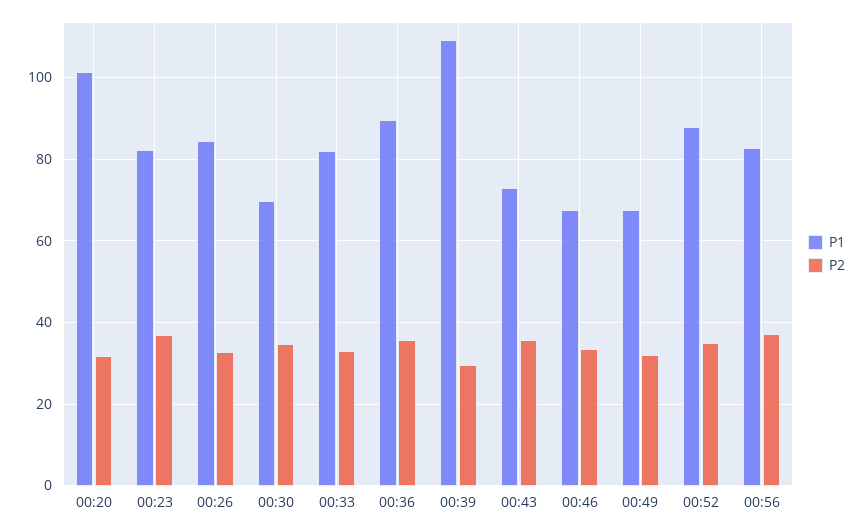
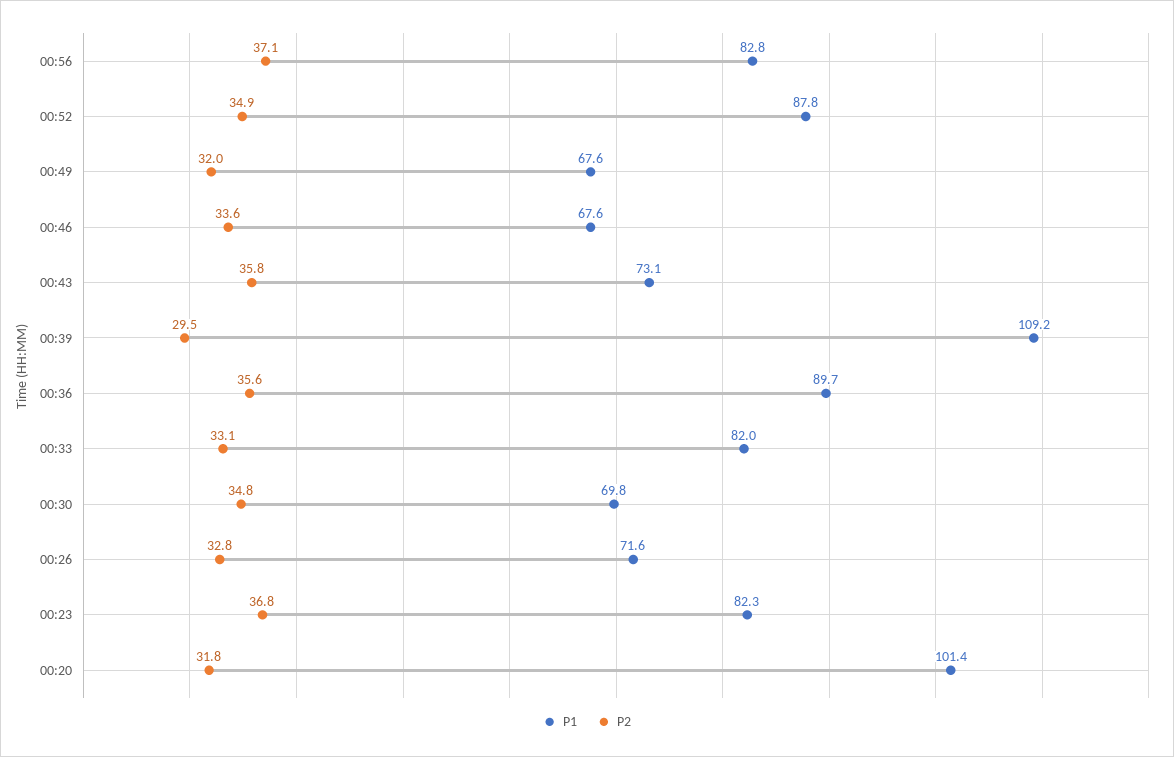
  {
    "P1": {
      "00:20": 101.4,
      "00:23": 82.3,
-     "00:26": 84,
+     "00:26": 71.6,
      "00:30": 69.8,
      "00:33": 82,
      "00:36": 89.7,
      "00:39": 109.2,
      "00:43": 73.1,
      "00:46": 67.6,
      "00:49": 67.6,
      "00:52": 87.8,
      "00:56": 82.8
    },
    "P2": {
      "00:20": 31.8,
      "00:23": 36.8,
      "00:26": 32.8,
      "00:30": 34.8,
      "00:33": 33.1,
      "00:36": 35.6,
      "00:39": 29.5,
      "00:43": 35.8,
      "00:46": 33.6,
      "00:49": 32,
      "00:52": 34.9,
      "00:56": 37.1
    }
  }

